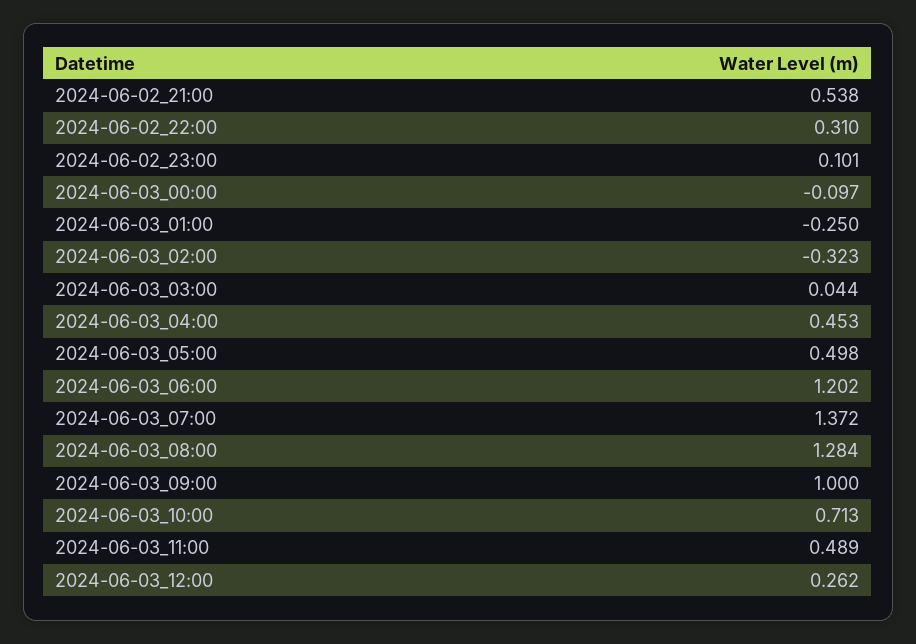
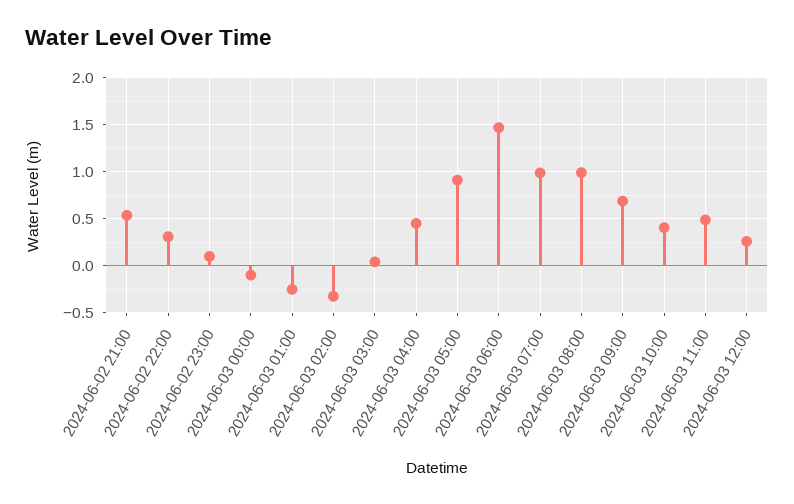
  {
    "2024-06-02_21:00": 0.538,
    "2024-06-02_22:00": 0.31,
    "2024-06-02_23:00": 0.101,
    "2024-06-03_00:00": -0.097,
    "2024-06-03_01:00": -0.25,
    "2024-06-03_02:00": -0.323,
    "2024-06-03_03:00": 0.044,
    "2024-06-03_04:00": 0.453,
-   "2024-06-03_05:00": 0.498,
+   "2024-06-03_05:00": 0.9,
-   "2024-06-03_06:00": 1.202,
+   "2024-06-03_06:00": 1.5,
-   "2024-06-03_07:00": 1.372,
+   "2024-06-03_07:00": 1,
-   "2024-06-03_08:00": 1.284,
+   "2024-06-03_08:00": 1,
-   "2024-06-03_09:00": 1,
+   "2024-06-03_09:00": 0.7,
-   "2024-06-03_10:00": 0.713,
+   "2024-06-03_10:00": 0.4,
    "2024-06-03_11:00": 0.489,
    "2024-06-03_12:00": 0.262
  }

